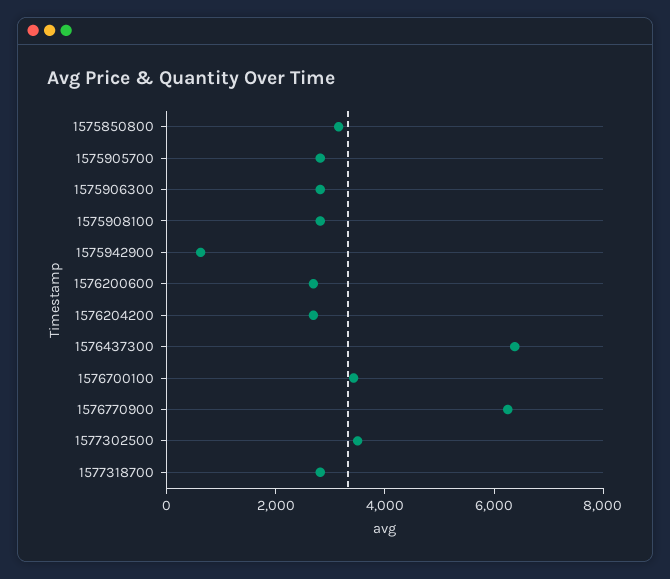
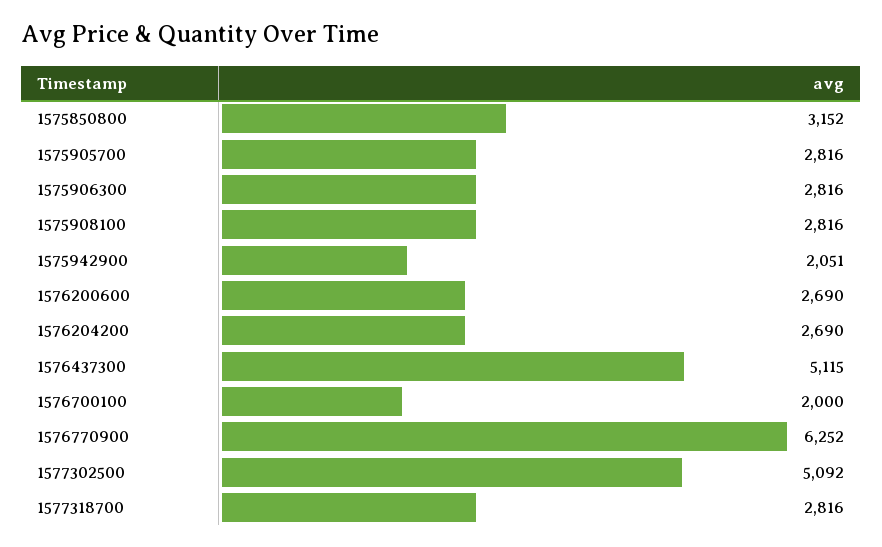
  {
    "1575850800": 3152,
    "1575905700": 2816,
    "1575906300": 2816,
    "1575908100": 2816,
-   "1575942900": 500,
+   "1575942900": 2051,
    "1576200600": 2690,
    "1576204200": 2690,
-   "1576437300": 6500,
+   "1576437300": 5115,
-   "1576700100": 3500,
+   "1576700100": 2000,
    "1576770900": 6252,
-   "1577302500": 3500,
+   "1577302500": 5092,
    "1577318700": 2816
  }

